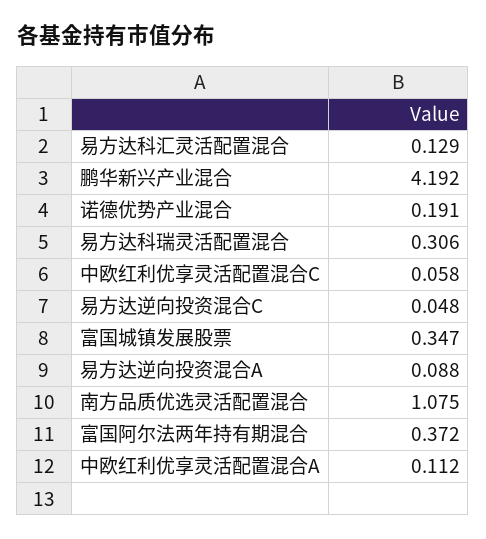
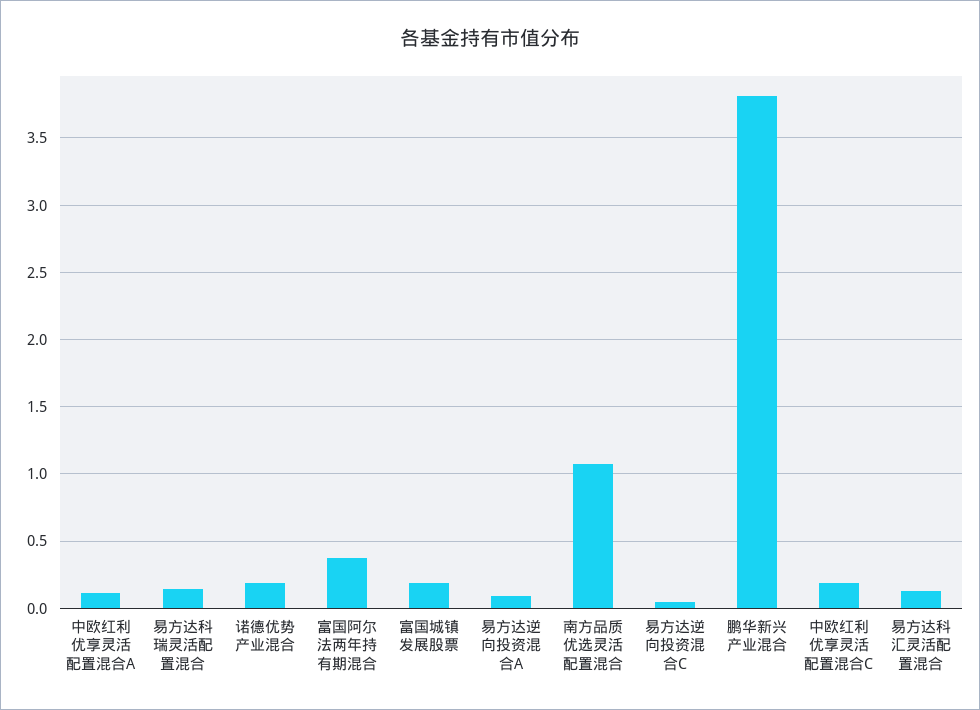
  {
    "易方达科汇灵活配置混合": 0.129,
-   "鹏华新兴产业混合": 4.192,
+   "鹏华新兴产业混合": 3.8,
    "诺德优势产业混合": 0.191,
-   "易方达科瑞灵活配置混合": 0.306,
+   "易方达科瑞灵活配置混合": 0.15,
-   "中欧红利优享灵活配置混合C": 0.058,
+   "中欧红利优享灵活配置混合C": 0.2,
    "易方达逆向投资混合C": 0.048,
-   "富国城镇发展股票": 0.347,
+   "富国城镇发展股票": 0.2,
    "易方达逆向投资混合A": 0.088,
    "南方品质优选灵活配置混合": 1.075,
    "富国阿尔法两年持有期混合": 0.372,
    "中欧红利优享灵活配置混合A": 0.112
  }

